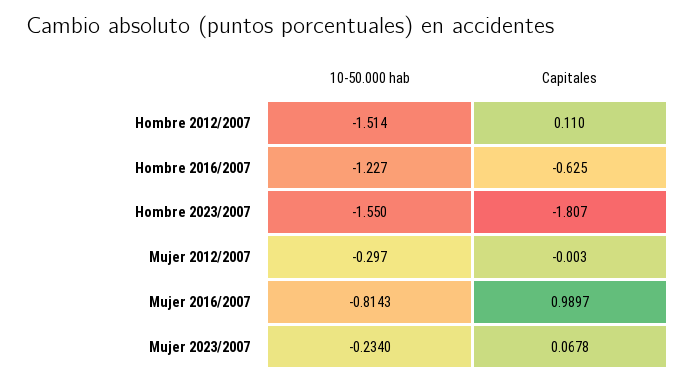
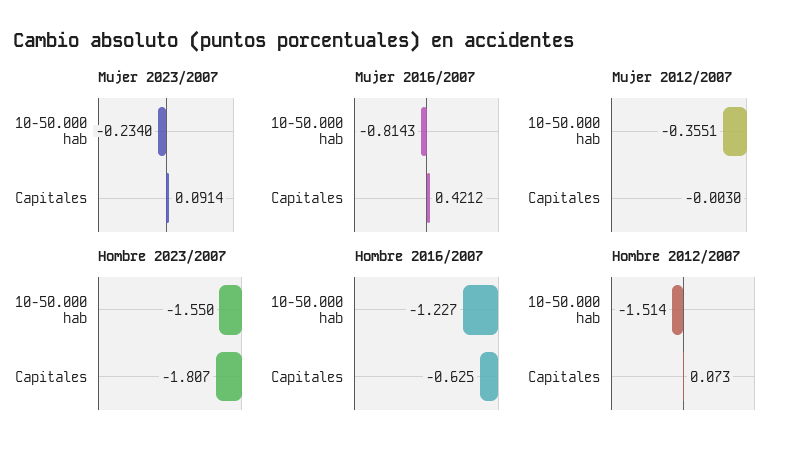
  {
    "Hombre 2012/2007": {
      "10-50.000 hab": -1.514,
-     "Capitales": 0.11
+     "Capitales": 0.073
    },
    "Hombre 2016/2007": {
      "10-50.000 hab": -1.227,
      "Capitales": -0.625
    },
    "Hombre 2023/2007": {
      "10-50.000 hab": -1.55,
      "Capitales": -1.807
    },
    "Mujer 2012/2007": {
-     "10-50.000 hab": -0.297,
+     "10-50.000 hab": -0.3551,
      "Capitales": -0.003
    },
    "Mujer 2016/2007": {
      "10-50.000 hab": -0.8143,
-     "Capitales": 0.9897
+     "Capitales": 0.4212
    },
    "Mujer 2023/2007": {
      "10-50.000 hab": -0.234,
-     "Capitales": 0.0678
+     "Capitales": 0.0914
    }
  }

